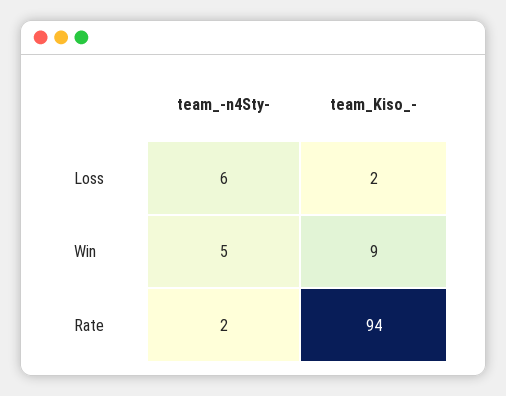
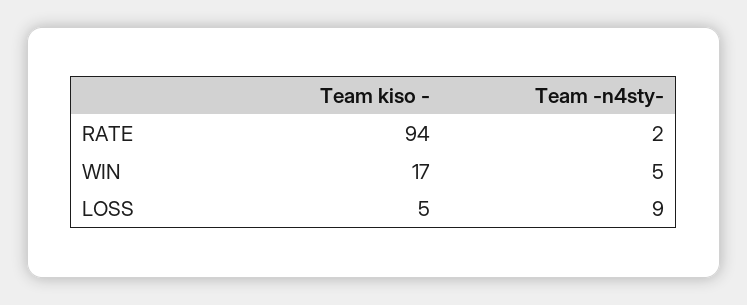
  {
    "team_-n4Sty-": {
-     "Loss": 6,
+     "Loss": 9,
      "Win": 5,
      "Rate": 2
    },
    "team_Kiso_-": {
-     "Loss": 2,
+     "Loss": 5,
-     "Win": 9,
+     "Win": 17,
      "Rate": 94
    }
  }

